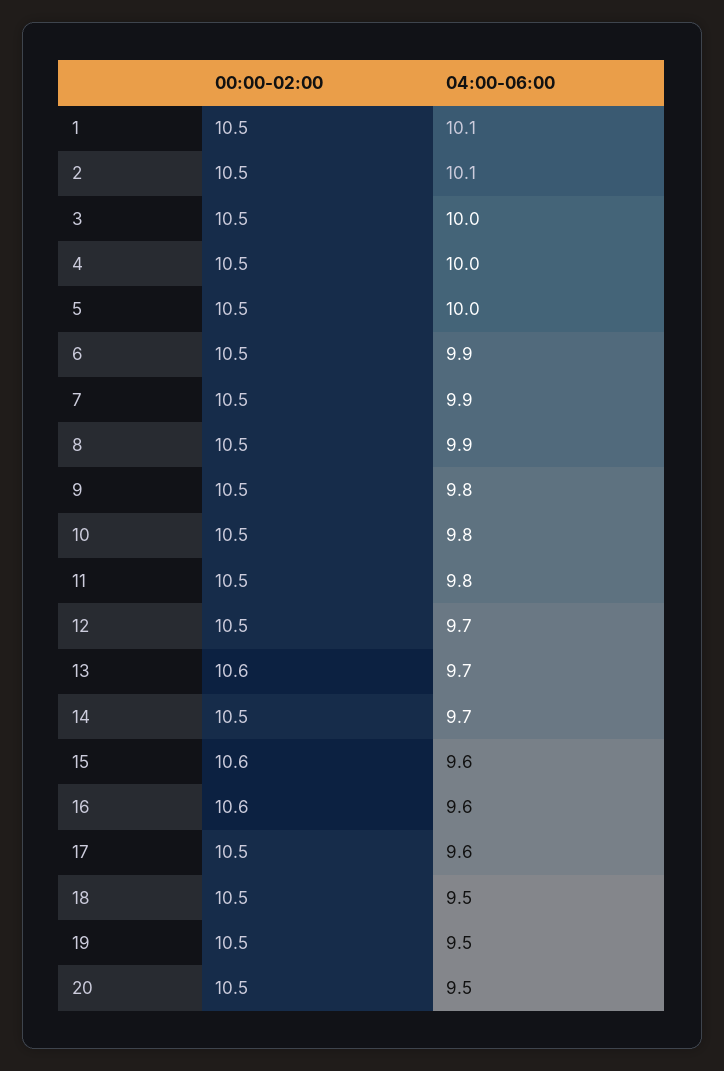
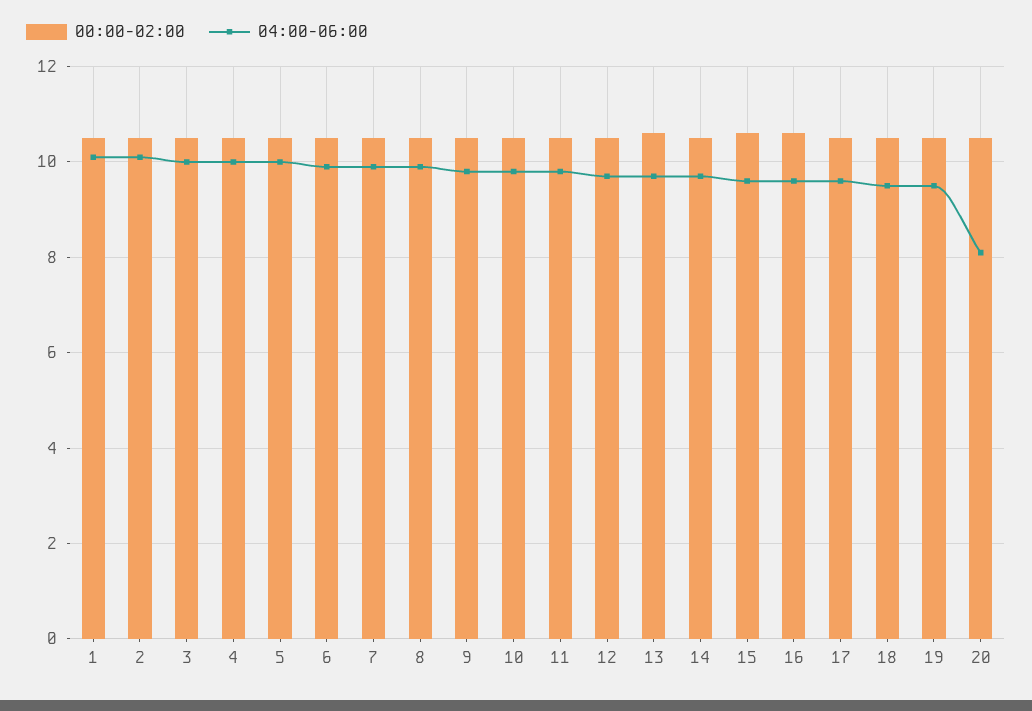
  {
    "00:00-02:00": {
      "1": 10.5,
      "2": 10.5,
      "3": 10.5,
      "4": 10.5,
      "5": 10.5,
      "6": 10.5,
      "7": 10.5,
      "8": 10.5,
      "9": 10.5,
      "10": 10.5,
      "11": 10.5,
      "12": 10.5,
      "13": 10.6,
      "14": 10.5,
      "15": 10.6,
      "16": 10.6,
      "17": 10.5,
      "18": 10.5,
      "19": 10.5,
      "20": 10.5
    },
    "04:00-06:00": {
      "1": 10.1,
      "2": 10.1,
      "3": 10,
      "4": 10,
      "5": 10,
      "6": 9.9,
      "7": 9.9,
      "8": 9.9,
      "9": 9.8,
      "10": 9.8,
      "11": 9.8,
      "12": 9.7,
      "13": 9.7,
      "14": 9.7,
      "15": 9.6,
      "16": 9.6,
      "17": 9.6,
      "18": 9.5,
      "19": 9.5,
-     "20": 9.5
+     "20": 8
    }
  }

